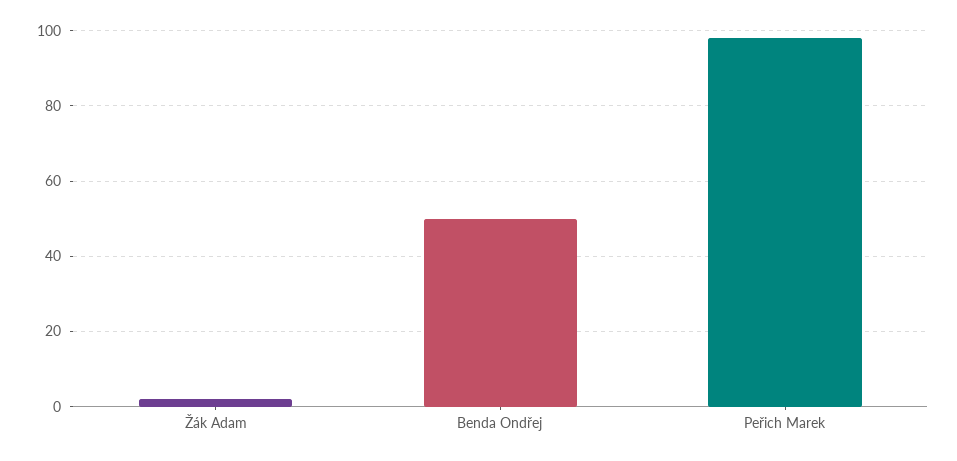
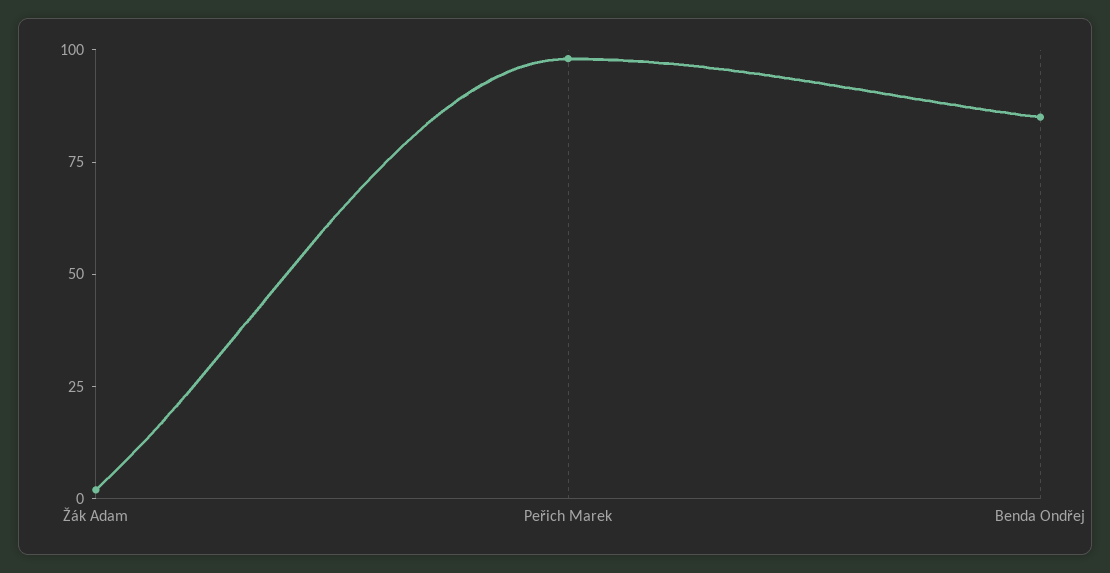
  {
    "Žák Adam": 0,
-   "Benda Ondřej": 50,
+   "Benda Ondřej": 85,
    "Peřich Marek": 100
  }

